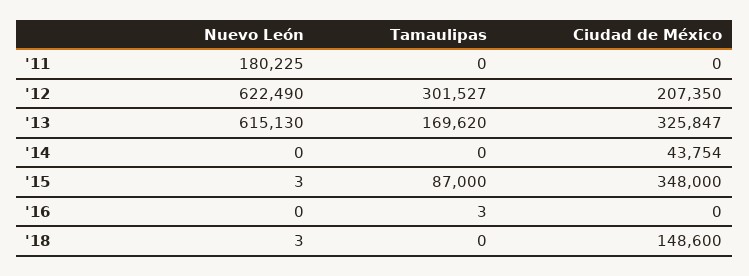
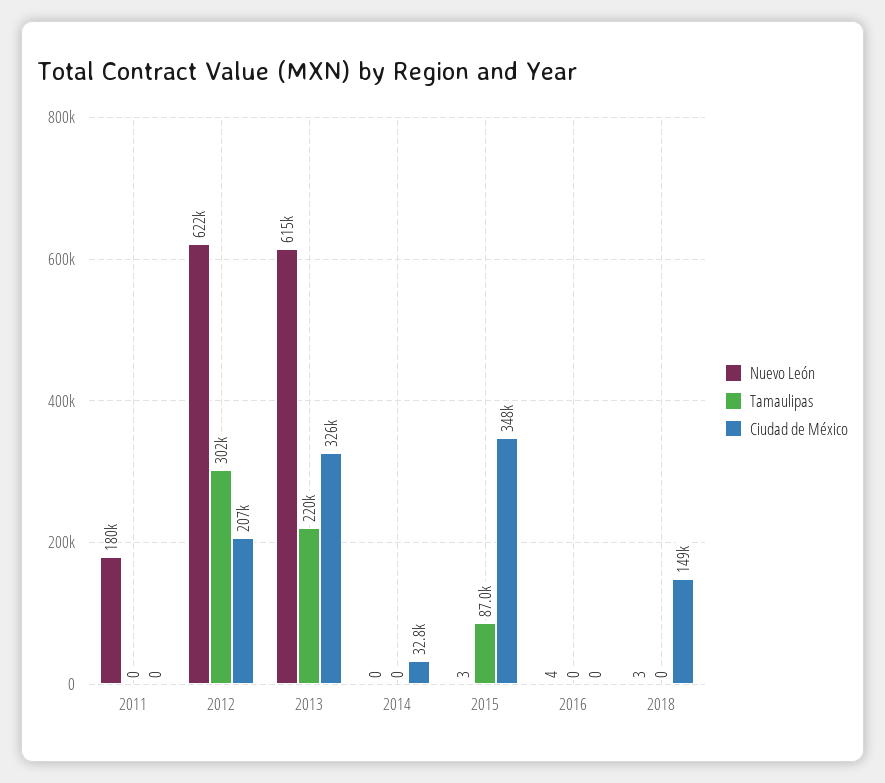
  {
    "Nuevo León": {
      "'11": 180225,
      "'12": 622490,
      "'13": 615130,
      "'14": 0,
      "'15": 3,
-     "'16": 0,
+     "'16": 4,
      "'18": 3
    },
    "Tamaulipas": {
      "'11": 0,
      "'12": 301527,
-     "'13": 169620,
+     "'13": 220000,
      "'14": 0,
      "'15": 87000,
-     "'16": 3,
+     "'16": 0,
      "'18": 0
    },
    "Ciudad de México": {
      "'11": 0,
      "'12": 207350,
      "'13": 325847,
-     "'14": 43754,
+     "'14": 32800,
      "'15": 348000,
      "'16": 0,
      "'18": 148600
    }
  }

